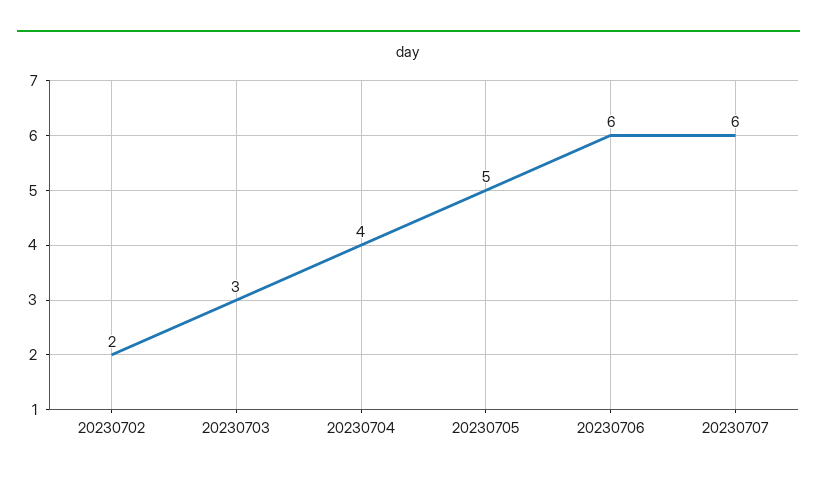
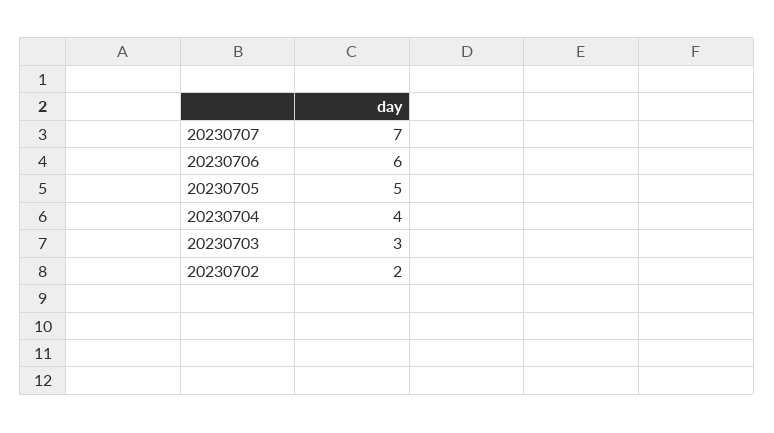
  {
    "20230702": 2,
    "20230703": 3,
    "20230704": 4,
    "20230705": 5,
    "20230706": 6,
-   "20230707": 6
+   "20230707": 7
  }

